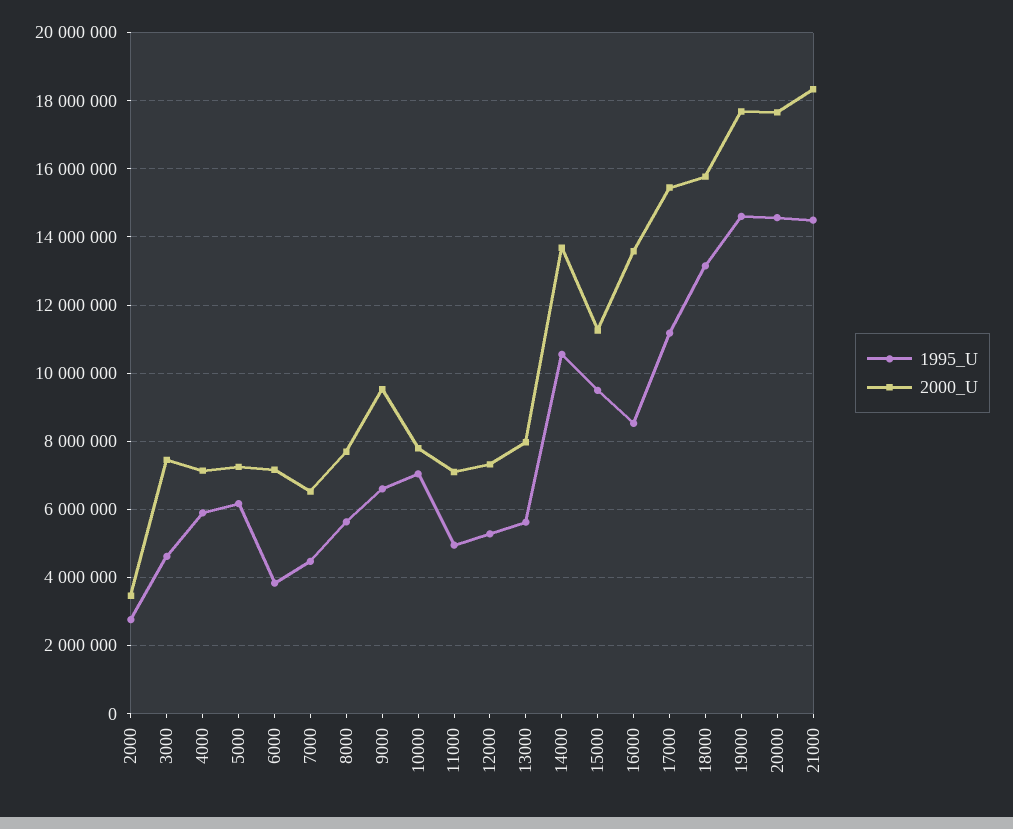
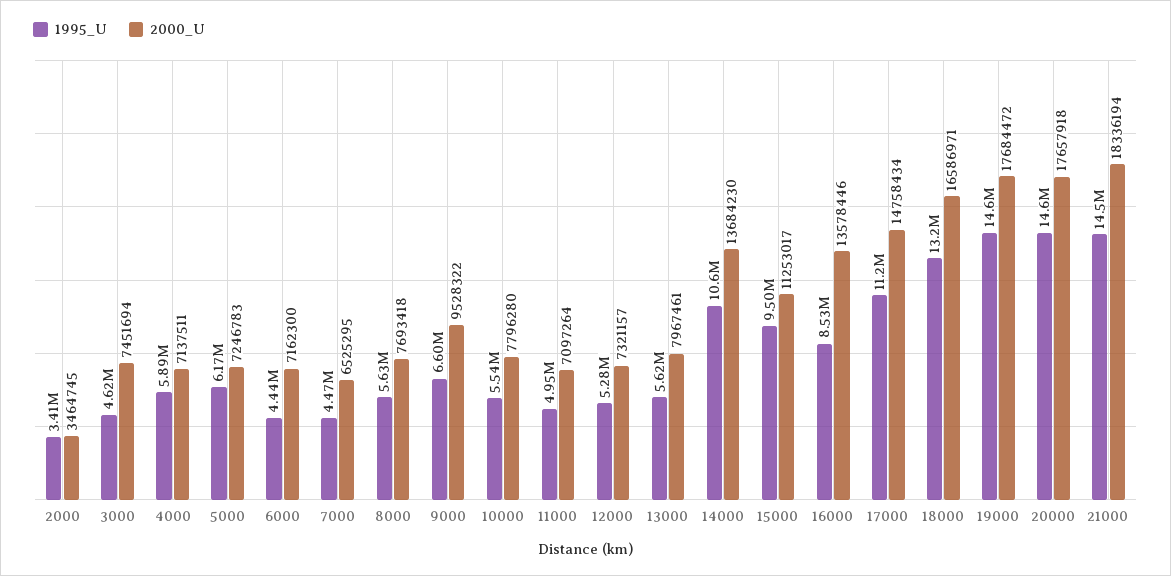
  {
    "1995_U": {
-     "2000": 2800000,
+     "2000": 3410000,
      "3000": 4620000,
      "4000": 5890000,
      "5000": 6170000,
-     "6000": 3800000,
+     "6000": 4440000,
      "7000": 4470000,
      "8000": 5630000,
      "9000": 6600000,
-     "10000": 7000000,
+     "10000": 5540000,
      "11000": 4950000,
      "12000": 5280000,
      "13000": 5620000,
      "14000": 10600000,
      "15000": 9500000,
      "16000": 8530000,
      "17000": 11200000,
      "18000": 13200000,
      "19000": 14600000,
      "20000": 14600000,
      "21000": 14500000
    },
    "2000_U": {
      "2000": 3464745,
      "3000": 7451694,
      "4000": 7137511,
      "5000": 7246783,
      "6000": 7162300,
      "7000": 6525295,
      "8000": 7693418,
      "9000": 9528322,
      "10000": 7796280,
      "11000": 7097264,
      "12000": 7321157,
      "13000": 7967461,
      "14000": 13684230,
      "15000": 11253017,
      "16000": 13578446,
-     "17000": 15400000,
+     "17000": 14758434,
-     "18000": 15800000,
+     "18000": 16586971,
      "19000": 17684472,
      "20000": 17657918,
      "21000": 18336194
    }
  }

